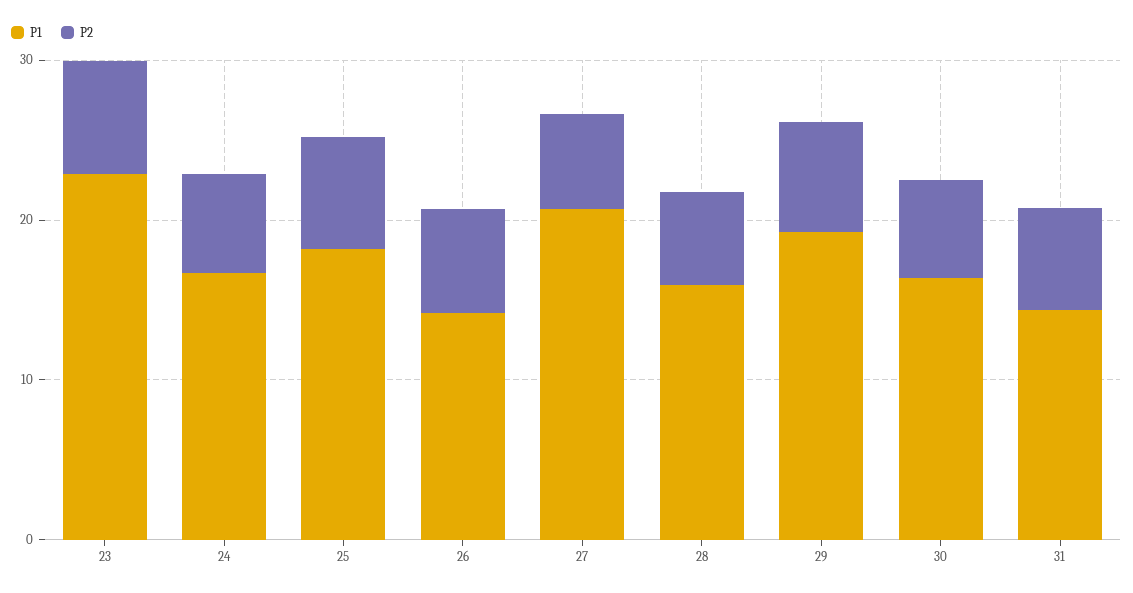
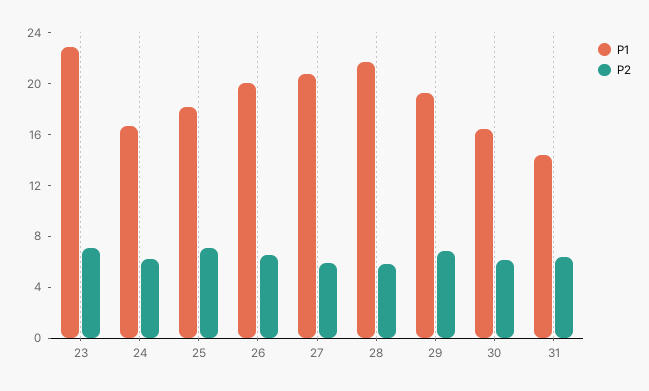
  {
    "P1": {
      "23": 23,
      "24": 17,
      "25": 18,
-     "26": 14,
+     "26": 20,
      "27": 21,
-     "28": 16,
+     "28": 22,
      "29": 19,
      "30": 16,
      "31": 14
    },
    "P2": {
      "23": 7,
      "24": 6,
      "25": 7,
      "26": 7,
      "27": 6,
      "28": 6,
      "29": 7,
      "30": 6,
      "31": 6
    }
  }

